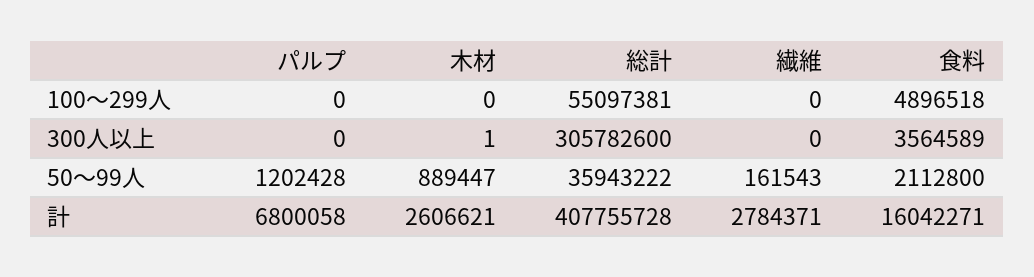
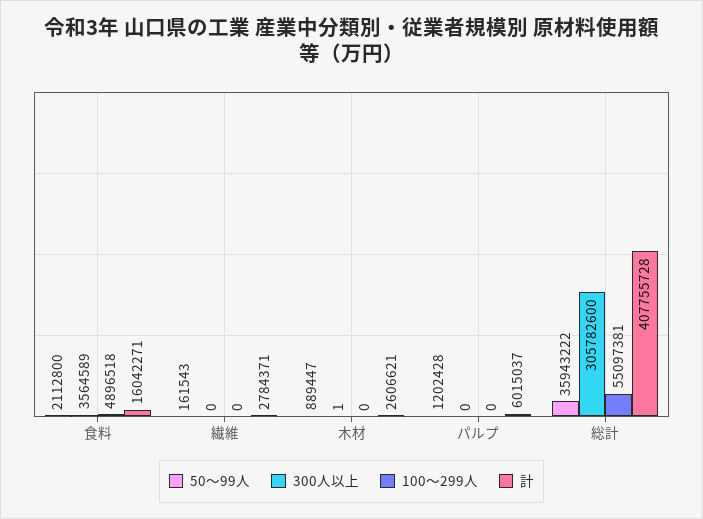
  {
    "100～299人": {
      "パルプ": 0,
      "木材": 0,
      "総計": 55097381,
      "繊維": 0,
      "食料": 4896518
    },
    "300人以上": {
      "パルプ": 0,
      "木材": 1,
      "総計": 305782600,
      "繊維": 0,
      "食料": 3564589
    },
    "50～99人": {
      "パルプ": 1202428,
      "木材": 889447,
      "総計": 35943222,
      "繊維": 161543,
      "食料": 2112800
    },
    "計": {
-     "パルプ": 6800058,
+     "パルプ": 6015037,
      "木材": 2606621,
      "総計": 407755728,
      "繊維": 2784371,
      "食料": 16042271
    }
  }

